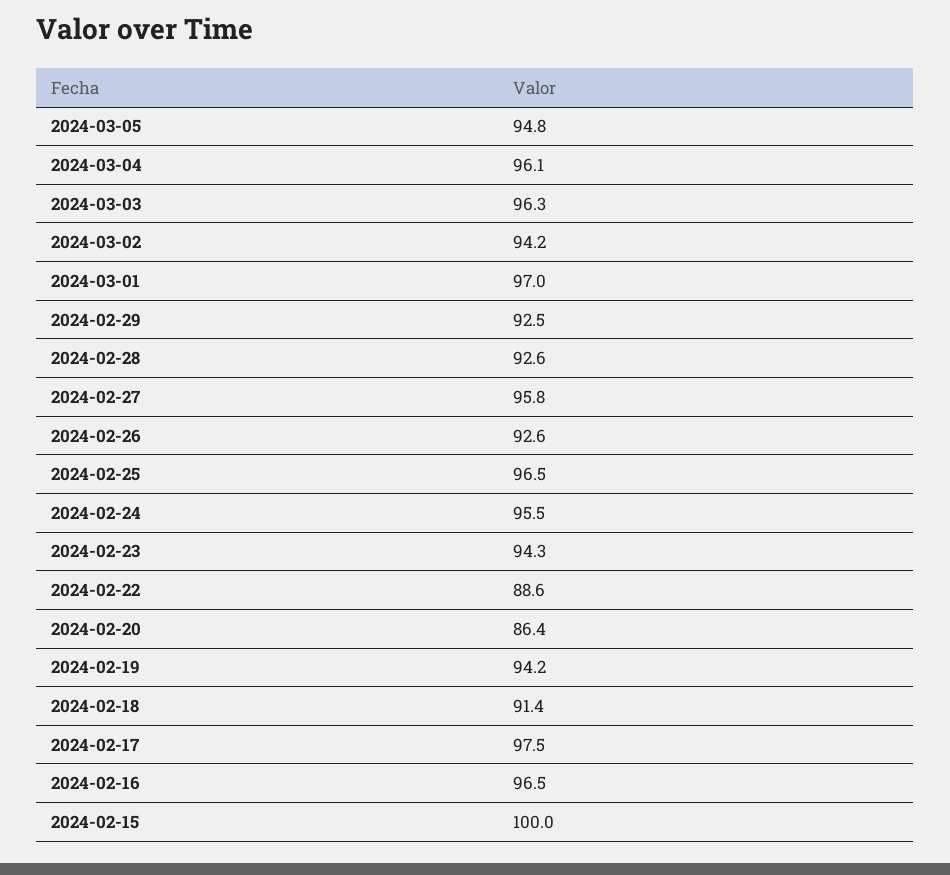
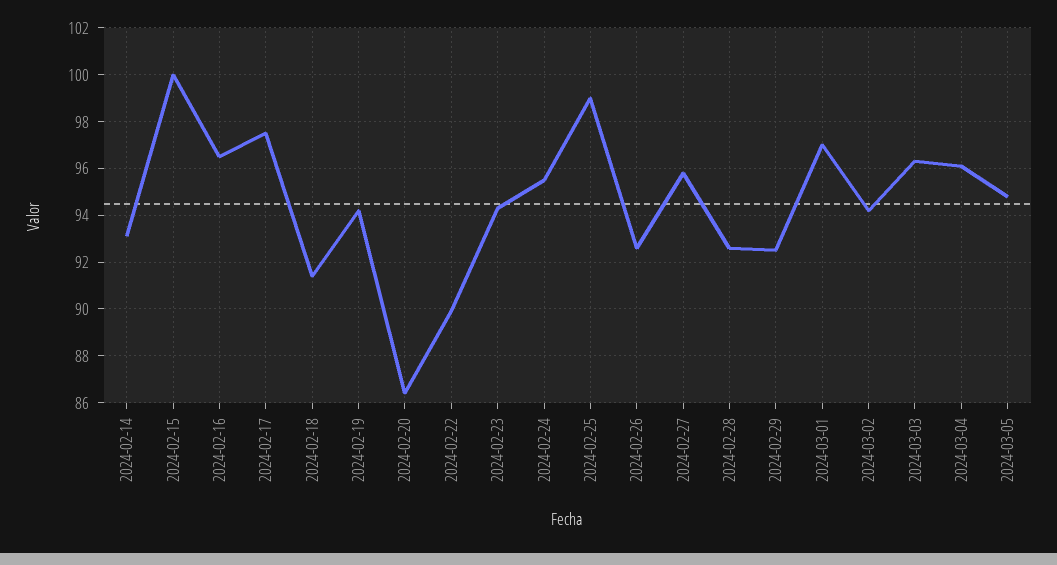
  {
    "2024-03-05": 94.8,
    "2024-03-04": 96.1,
    "2024-03-03": 96.3,
    "2024-03-02": 94.2,
    "2024-03-01": 97,
    "2024-02-29": 92.5,
    "2024-02-28": 92.6,
    "2024-02-27": 95.8,
    "2024-02-26": 92.6,
-   "2024-02-25": 96.5,
+   "2024-02-25": 99,
    "2024-02-24": 95.5,
    "2024-02-23": 94.3,
-   "2024-02-22": 88.6,
+   "2024-02-22": 90,
    "2024-02-20": 86.4,
    "2024-02-19": 94.2,
    "2024-02-18": 91.4,
    "2024-02-17": 97.5,
    "2024-02-16": 96.5,
-   "2024-02-15": 100
+   "2024-02-15": 100,
+   "2024-02-14": 93
  }

